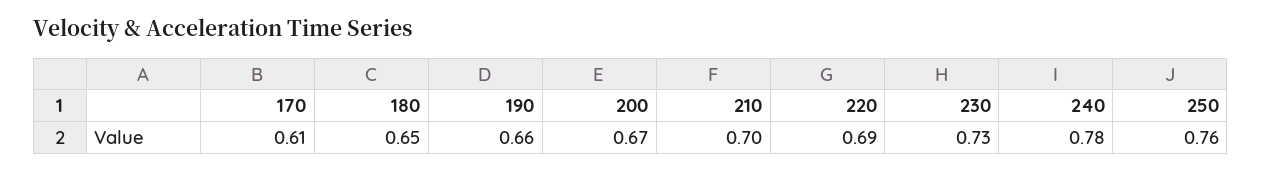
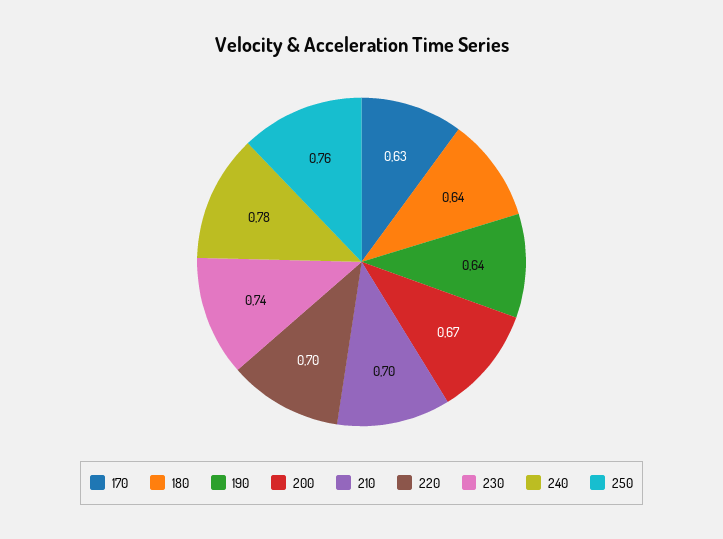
  {
-   "170": 0.61,
+   "170": 0.63,
-   "180": 0.65,
+   "180": 0.64,
-   "190": 0.66,
+   "190": 0.64,
    "200": 0.67,
    "210": 0.7,
-   "220": 0.69,
+   "220": 0.7,
-   "230": 0.73,
+   "230": 0.74,
    "240": 0.78,
    "250": 0.76
  }

